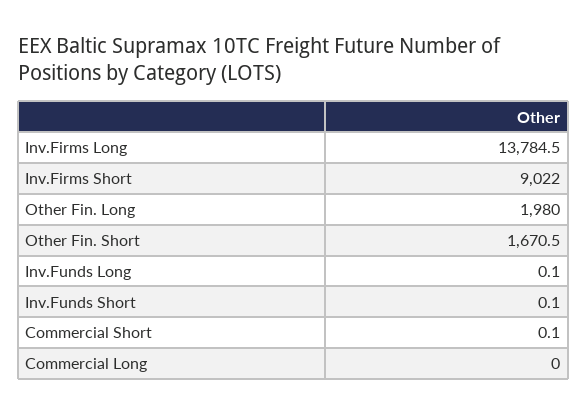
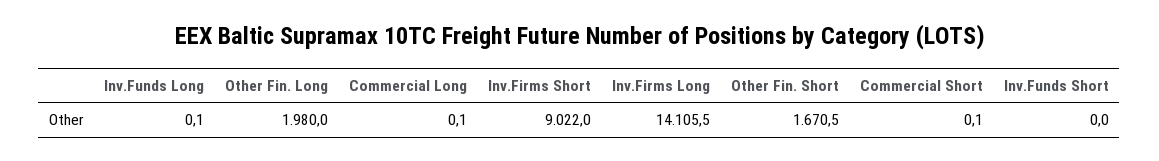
  {
-   "Inv.Firms Long": 13784.5,
+   "Inv.Firms Long": 14105.5,
    "Inv.Firms Short": 9022,
    "Other Fin. Long": 1980,
    "Other Fin. Short": 1670.5,
    "Inv.Funds Long": 0.1,
-   "Inv.Funds Short": 0.1,
+   "Inv.Funds Short": 0,
    "Commercial Short": 0.1,
-   "Commercial Long": 0
+   "Commercial Long": 0.1
  }

